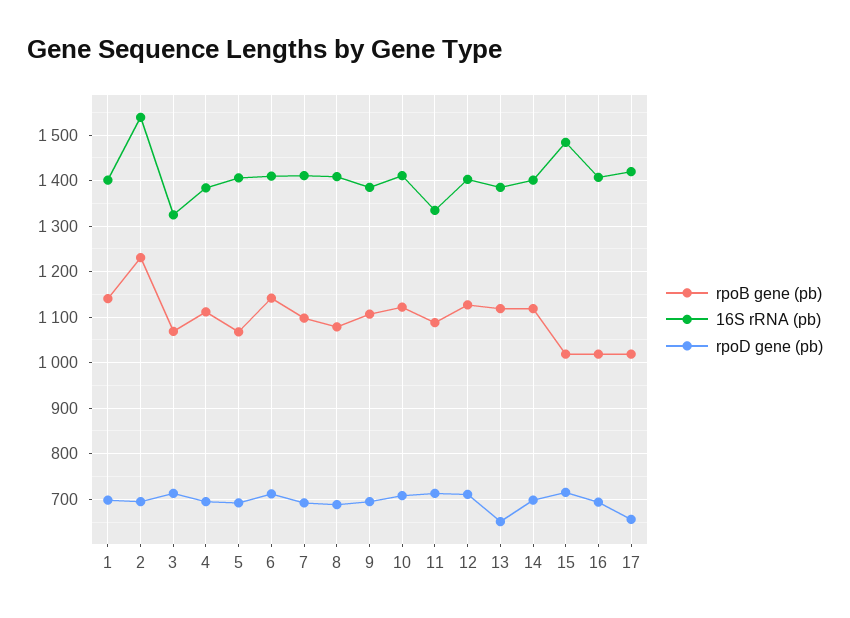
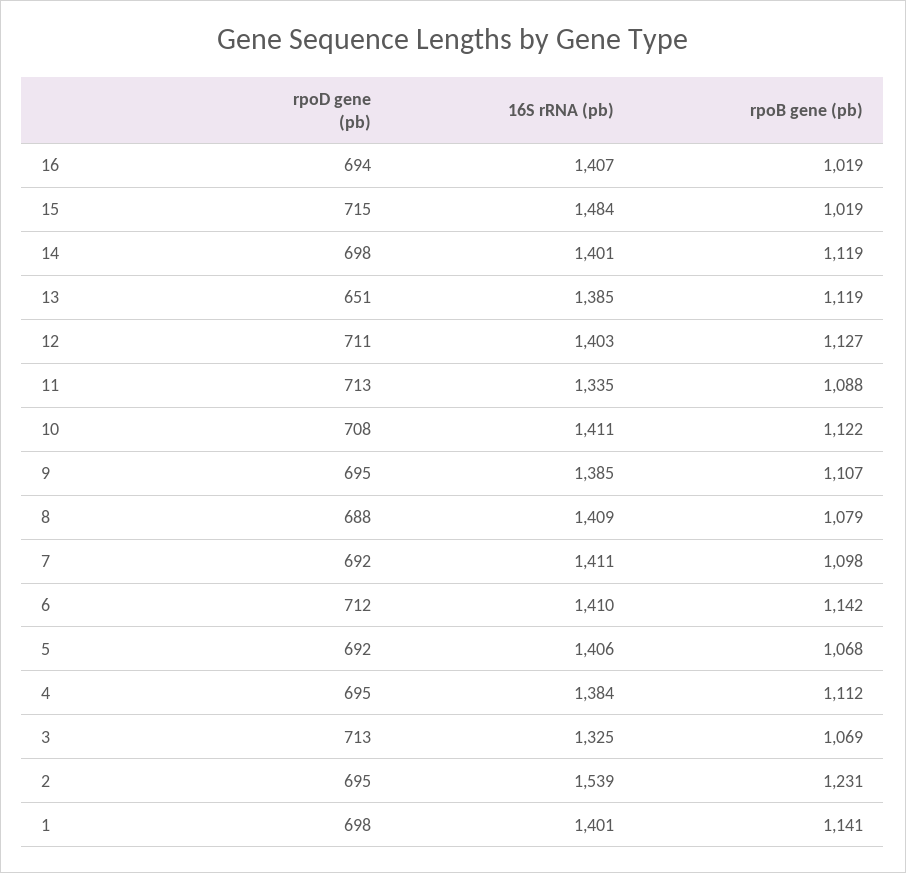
  {
    "rpoB gene (pb)": {
      "1": 1141,
      "2": 1231,
      "3": 1069,
      "4": 1112,
      "5": 1068,
      "6": 1142,
      "7": 1098,
      "8": 1079,
      "9": 1107,
      "10": 1122,
      "11": 1088,
      "12": 1127,
      "13": 1119,
      "14": 1119,
      "15": 1019,
-     "16": 1019,
+     "16": 1019
-     "17": 1020
    },
    "16S rRNA (pb)": {
      "1": 1401,
      "2": 1539,
      "3": 1325,
      "4": 1384,
      "5": 1406,
      "6": 1410,
      "7": 1411,
      "8": 1409,
      "9": 1385,
      "10": 1411,
      "11": 1335,
      "12": 1403,
      "13": 1385,
      "14": 1401,
      "15": 1484,
-     "16": 1407,
+     "16": 1407
-     "17": 1420
    },
    "rpoD gene (pb)": {
      "1": 698,
      "2": 695,
      "3": 713,
      "4": 695,
      "5": 692,
      "6": 712,
      "7": 692,
      "8": 688,
      "9": 695,
      "10": 708,
      "11": 713,
      "12": 711,
      "13": 651,
      "14": 698,
      "15": 715,
-     "16": 694,
+     "16": 694
-     "17": 660
    }
  }

